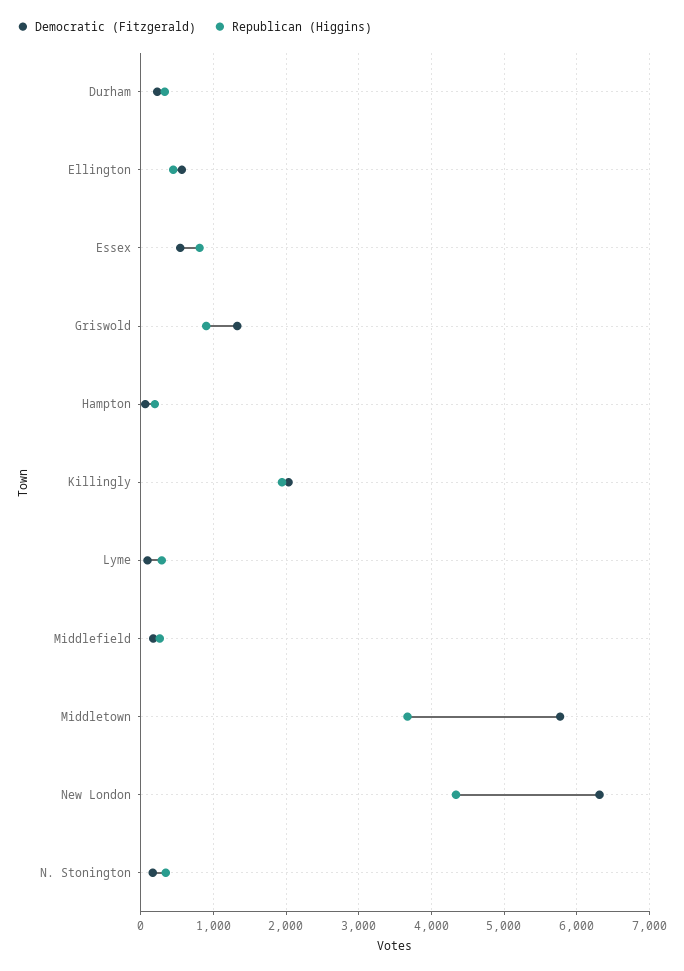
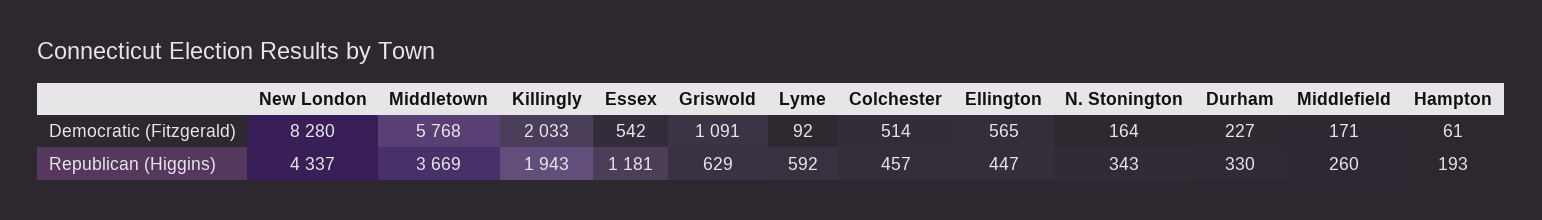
  {
    "Democratic (Fitzgerald)": {
      "Durham": 227,
      "Ellington": 565,
      "Essex": 542,
-     "Griswold": 1300,
+     "Griswold": 1091,
      "Hampton": 61,
      "Killingly": 2033,
      "Lyme": 92,
      "Middlefield": 171,
      "Middletown": 5768,
-     "New London": 6300,
+     "New London": 8280,
-     "N. Stonington": 164
+     "N. Stonington": 164,
+     "Colchester": 514
    },
    "Republican (Higgins)": {
      "Durham": 330,
      "Ellington": 447,
-     "Essex": 800,
+     "Essex": 1181,
-     "Griswold": 900,
+     "Griswold": 629,
      "Hampton": 193,
      "Killingly": 1943,
-     "Lyme": 300,
+     "Lyme": 592,
      "Middlefield": 260,
      "Middletown": 3669,
      "New London": 4337,
-     "N. Stonington": 343
+     "N. Stonington": 343,
+     "Colchester": 457
    }
  }

